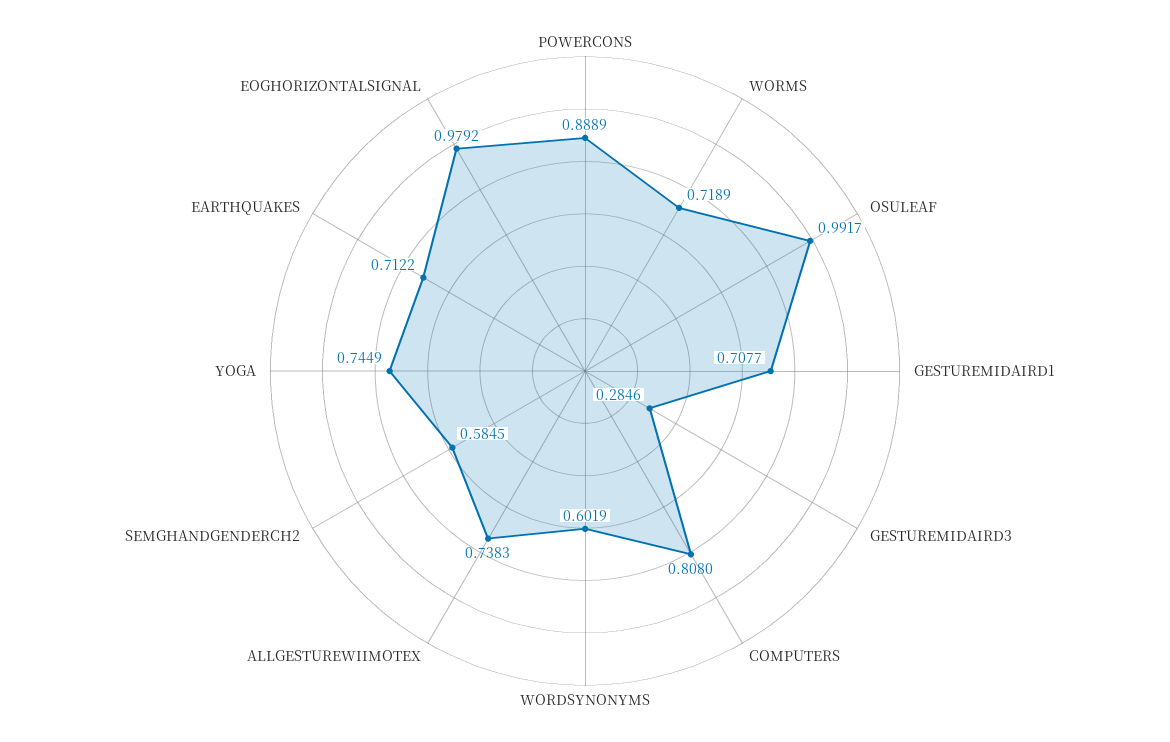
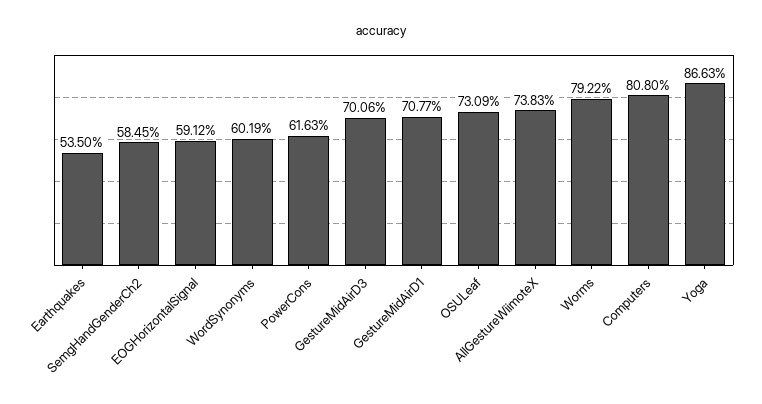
  {
-   "POWERCONS": 0.8889,
+   "POWERCONS": 0.6163,
-   "WORMS": 0.7189,
+   "WORMS": 0.7922,
-   "OSULEAF": 0.9917,
+   "OSULEAF": 0.7309,
    "GESTUREMIDAIRD1": 0.7077,
-   "GESTUREMIDAIRD3": 0.2846,
+   "GESTUREMIDAIRD3": 0.7006,
    "COMPUTERS": 0.808,
    "WORDSYNONYMS": 0.6019,
    "ALLGESTUREWIIMOTEX": 0.7383,
    "SEMGHANDGENDERCH2": 0.5845,
-   "YOGA": 0.7449,
+   "YOGA": 0.8663,
-   "EARTHQUAKES": 0.7122,
+   "EARTHQUAKES": 0.535,
-   "EOGHORIZONTALSIGNAL": 0.9792
+   "EOGHORIZONTALSIGNAL": 0.5912
  }

